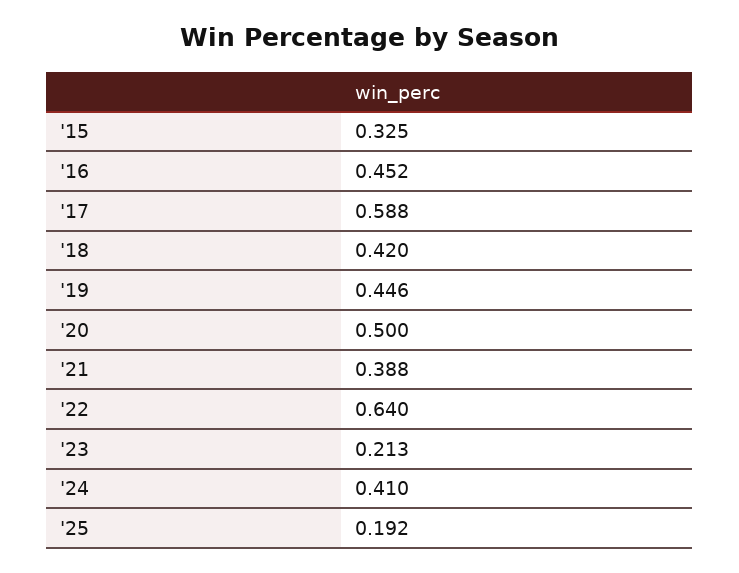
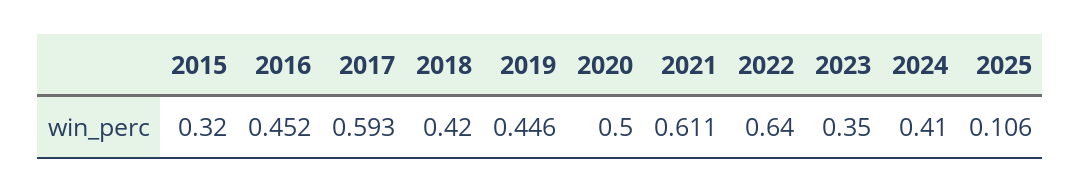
  {
-   "'15": 0.325,
+   "'15": 0.32,
    "'16": 0.452,
-   "'17": 0.588,
+   "'17": 0.593,
    "'18": 0.42,
    "'19": 0.446,
    "'20": 0.5,
-   "'21": 0.388,
+   "'21": 0.611,
    "'22": 0.64,
-   "'23": 0.213,
+   "'23": 0.35,
    "'24": 0.41,
-   "'25": 0.192
+   "'25": 0.106
  }

